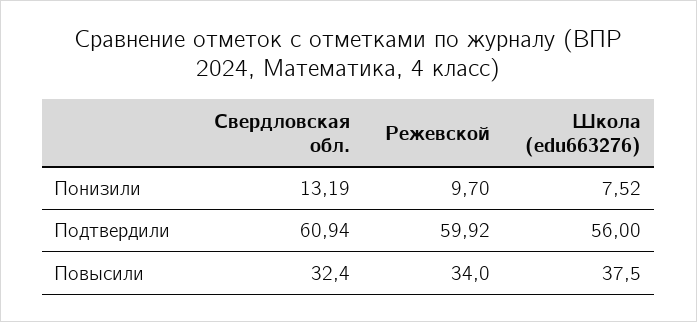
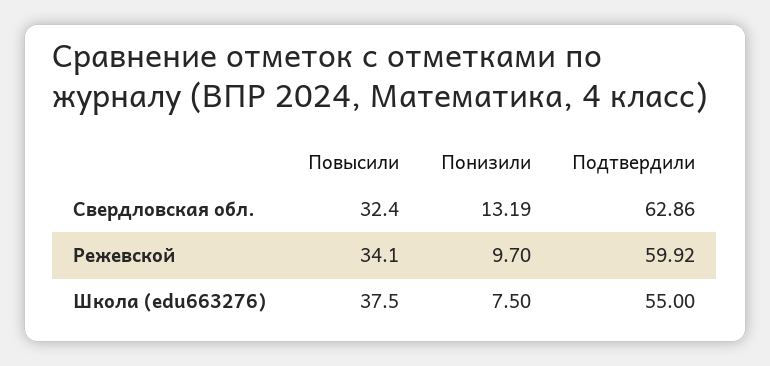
  {
    "Свердловская обл.": {
      "Понизили": 13.19,
-     "Подтвердили": 60.94,
+     "Подтвердили": 62.86,
      "Повысили": 32.4
    },
    "Режевской": {
      "Понизили": 9.7,
      "Подтвердили": 59.92,
-     "Повысили": 34
+     "Повысили": 34.1
    },
    "Школа (edu663276)": {
-     "Понизили": 7.52,
+     "Понизили": 7.5,
-     "Подтвердили": 56,
+     "Подтвердили": 55,
      "Повысили": 37.5
    }
  }

